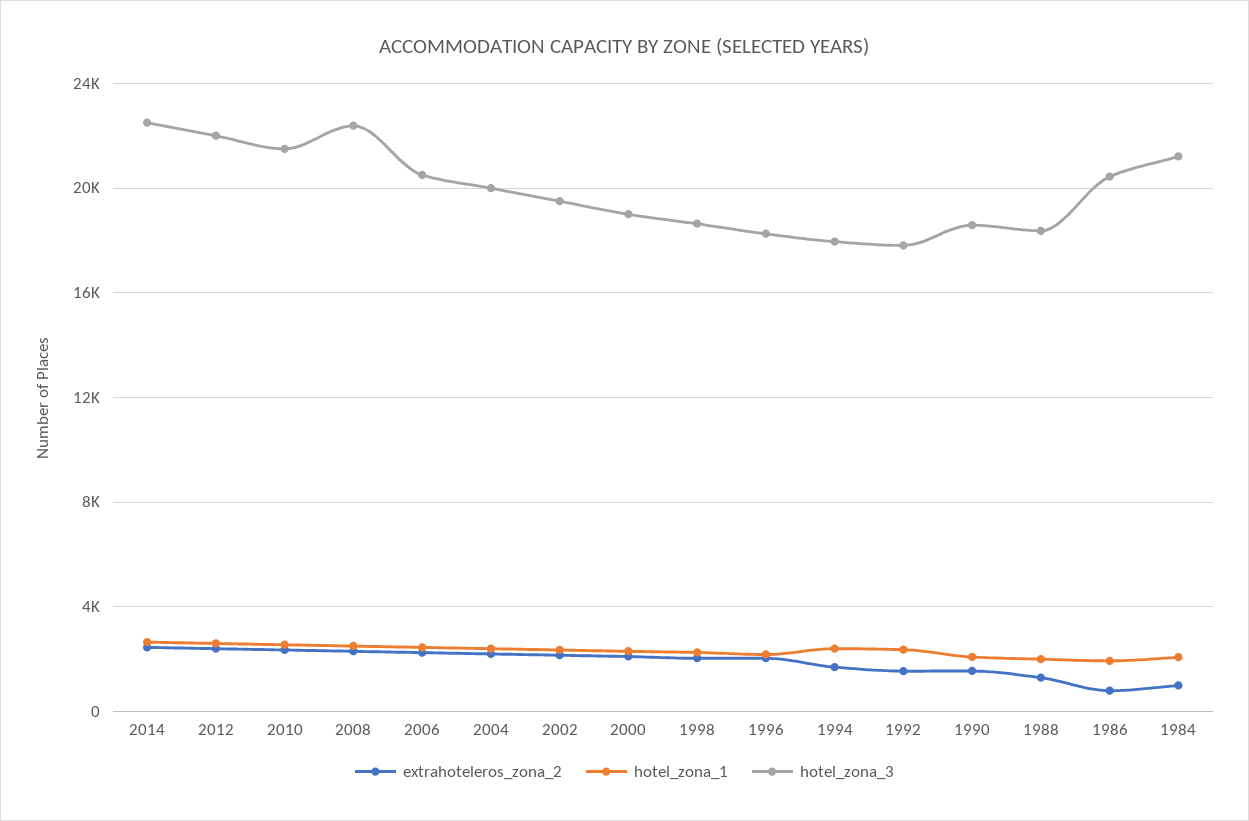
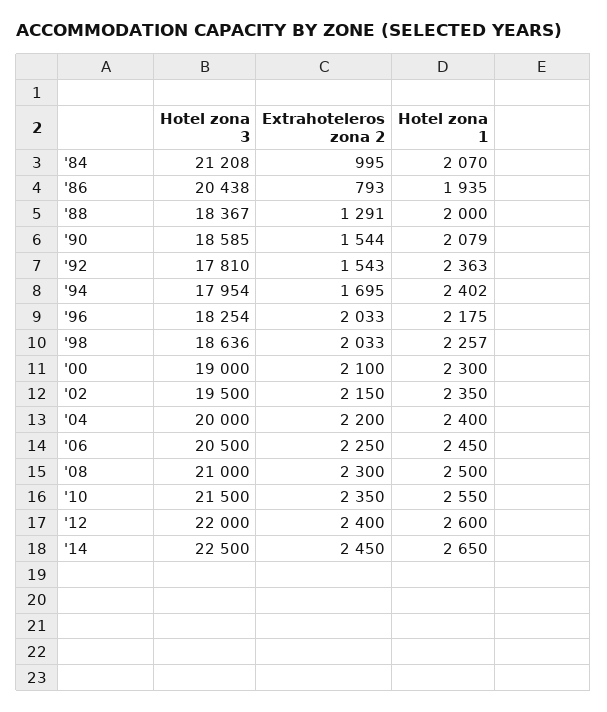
  {
    "extrahoteleros_zona_2": {
      "2014": 2450,
      "2012": 2400,
      "2010": 2350,
      "2008": 2300,
      "2006": 2250,
      "2004": 2200,
      "2002": 2150,
      "2000": 2100,
      "1998": 2033,
      "1996": 2033,
      "1994": 1695,
      "1992": 1543,
      "1990": 1544,
      "1988": 1291,
      "1986": 793,
      "1984": 995
    },
    "hotel_zona_1": {
      "2014": 2650,
      "2012": 2600,
      "2010": 2550,
      "2008": 2500,
      "2006": 2450,
      "2004": 2400,
      "2002": 2350,
      "2000": 2300,
      "1998": 2257,
      "1996": 2175,
      "1994": 2402,
      "1992": 2363,
      "1990": 2079,
      "1988": 2000,
      "1986": 1935,
      "1984": 2070
    },
    "hotel_zona_3": {
      "2014": 22500,
      "2012": 22000,
      "2010": 21500,
-     "2008": 22500,
+     "2008": 21000,
      "2006": 20500,
      "2004": 20000,
      "2002": 19500,
      "2000": 19000,
      "1998": 18636,
      "1996": 18254,
      "1994": 17954,
      "1992": 17810,
      "1990": 18585,
      "1988": 18367,
      "1986": 20438,
      "1984": 21208
    }
  }

